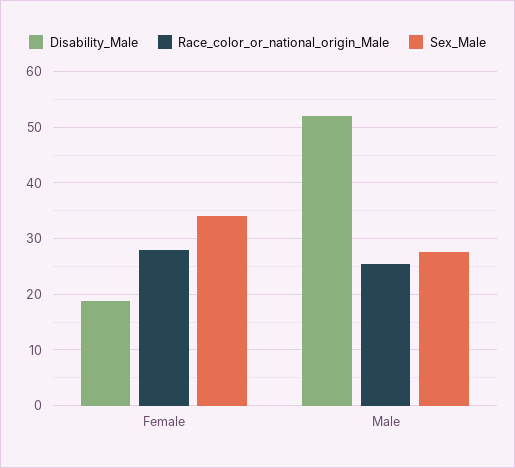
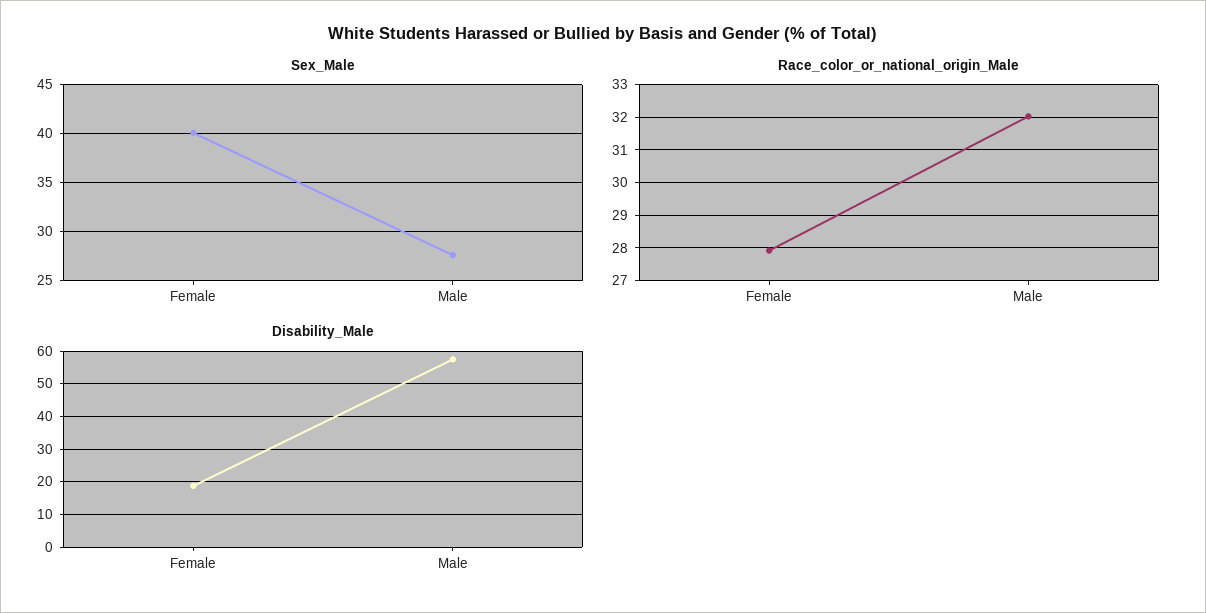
  {
    "Disability_Male": {
      "Female": 18,
-     "Male": 52
+     "Male": 58
    },
    "Race_color_or_national_origin_Male": {
      "Female": 28,
-     "Male": 26
+     "Male": 32
    },
    "Sex_Male": {
-     "Female": 34,
+     "Female": 40,
      "Male": 28
    }
  }

